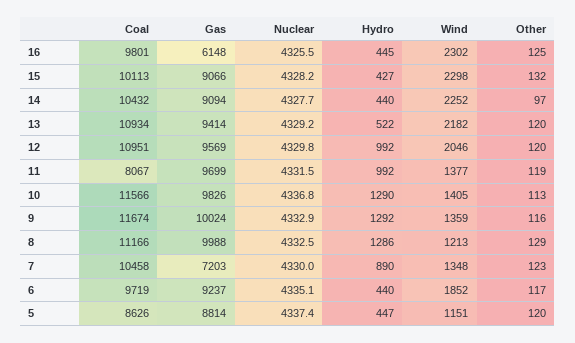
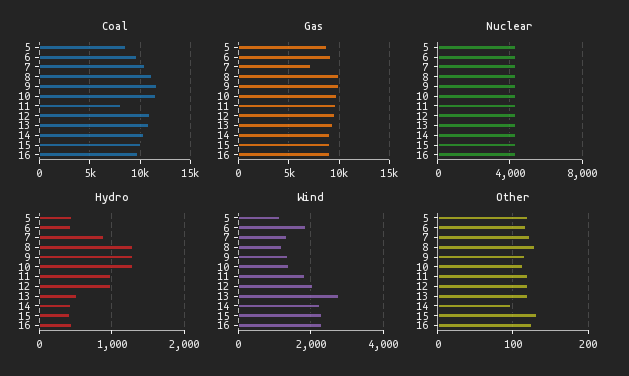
  {
    "Coal": {
      "16": 9801,
      "15": 10113,
      "14": 10432,
      "13": 10934,
      "12": 10951,
      "11": 8067,
      "10": 11566,
      "9": 11674,
      "8": 11166,
      "7": 10458,
      "6": 9719,
      "5": 8626
    },
    "Gas": {
-     "16": 6148,
+     "16": 9000,
      "15": 9066,
      "14": 9094,
      "13": 9414,
      "12": 9569,
      "11": 9699,
      "10": 9826,
      "9": 10024,
      "8": 9988,
      "7": 7203,
      "6": 9237,
      "5": 8814
    },
    "Nuclear": {
      "16": 4325.5,
      "15": 4328.2,
      "14": 4327.7,
      "13": 4329.2,
      "12": 4329.8,
      "11": 4331.5,
      "10": 4336.8,
      "9": 4332.9,
      "8": 4332.5,
      "7": 4330,
      "6": 4335.1,
      "5": 4337.4
    },
    "Hydro": {
      "16": 445,
      "15": 427,
      "14": 440,
      "13": 522,
      "12": 992,
      "11": 992,
      "10": 1290,
      "9": 1292,
      "8": 1286,
      "7": 890,
      "6": 440,
      "5": 447
    },
    "Wind": {
      "16": 2302,
      "15": 2298,
      "14": 2252,
-     "13": 2182,
+     "13": 2800,
      "12": 2046,
-     "11": 1377,
+     "11": 1800,
      "10": 1405,
      "9": 1359,
      "8": 1213,
      "7": 1348,
      "6": 1852,
      "5": 1151
    },
    "Other": {
      "16": 125,
      "15": 132,
      "14": 97,
      "13": 120,
      "12": 120,
      "11": 119,
      "10": 113,
      "9": 116,
      "8": 129,
      "7": 123,
      "6": 117,
      "5": 120
    }
  }

